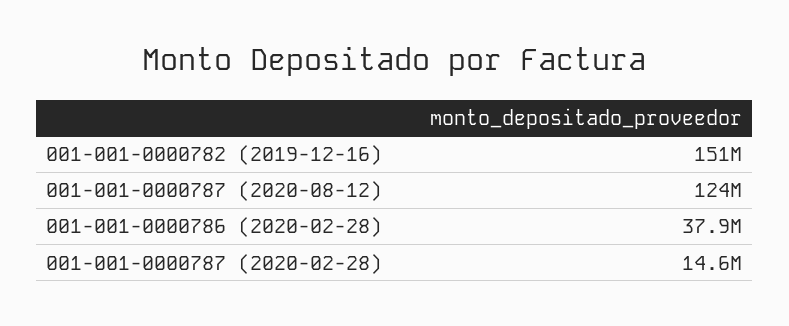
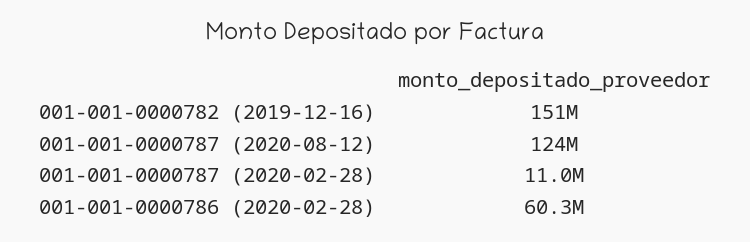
  {
    "001-001-0000782 (2019-12-16)": 151000000,
    "001-001-0000787 (2020-08-12)": 124000000,
-   "001-001-0000786 (2020-02-28)": 37900000,
+   "001-001-0000786 (2020-02-28)": 60300000,
-   "001-001-0000787 (2020-02-28)": 14600000
+   "001-001-0000787 (2020-02-28)": 11000000
  }

